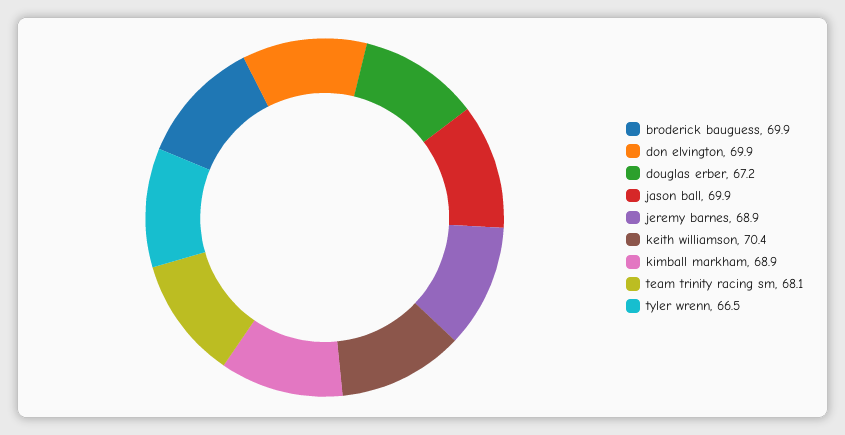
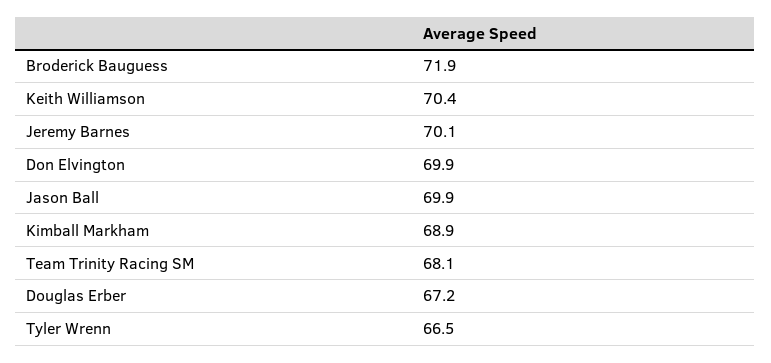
  {
-   "broderick bauguess": 69.9,
+   "broderick bauguess": 71.9,
    "don elvington": 69.9,
    "douglas erber": 67.2,
    "jason ball": 69.9,
-   "jeremy barnes": 68.9,
+   "jeremy barnes": 70.1,
    "keith williamson": 70.4,
    "kimball markham": 68.9,
    "team trinity racing sm": 68.1,
    "tyler wrenn": 66.5
  }

